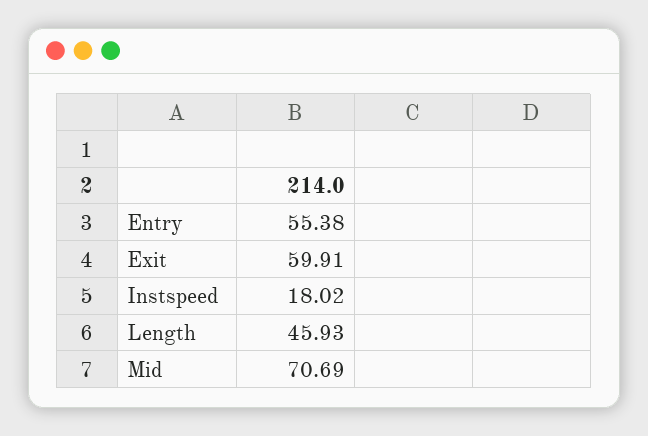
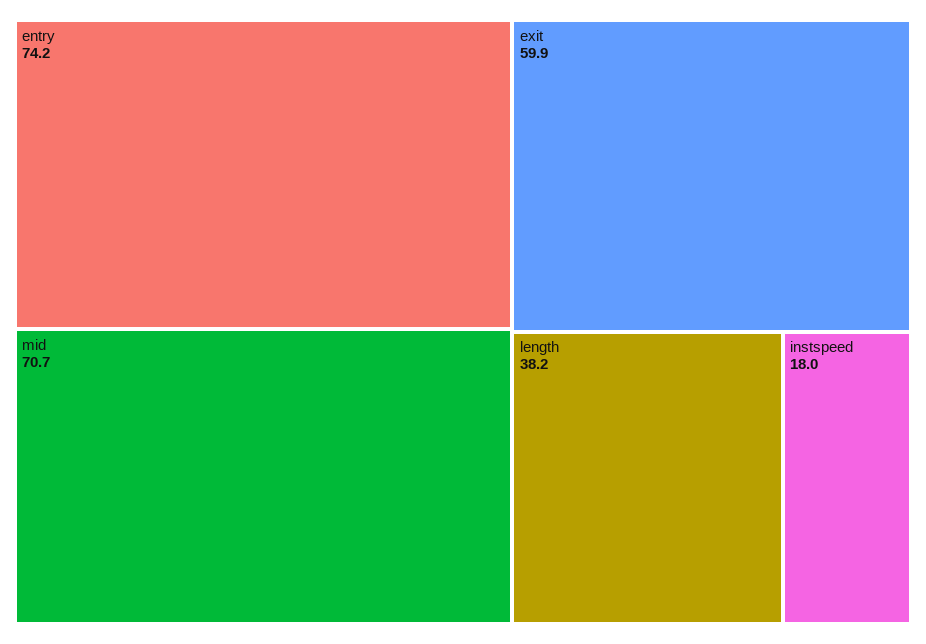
  {
-   "Entry": 55.38,
+   "Entry": 74.2,
    "Exit": 59.91,
    "Instspeed": 18.02,
-   "Length": 45.93,
+   "Length": 38.2,
    "Mid": 70.69
  }

